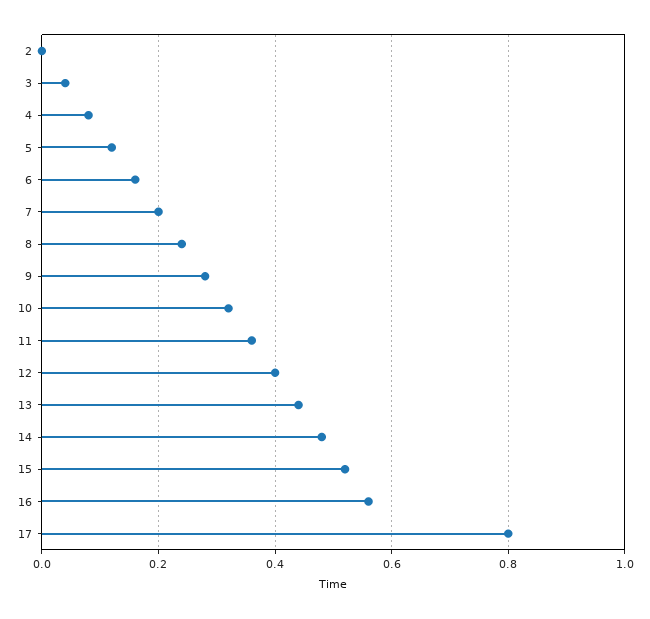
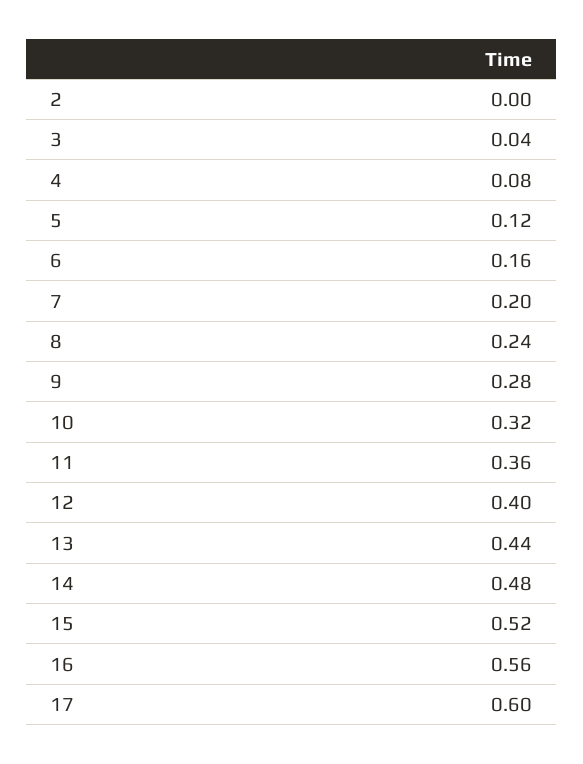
  {
    "2": 0,
    "3": 0.04,
    "4": 0.08,
    "5": 0.12,
    "6": 0.16,
    "7": 0.2,
    "8": 0.24,
    "9": 0.28,
    "10": 0.32,
    "11": 0.36,
    "12": 0.4,
    "13": 0.44,
    "14": 0.48,
    "15": 0.52,
    "16": 0.56,
-   "17": 0.8
+   "17": 0.6
  }

